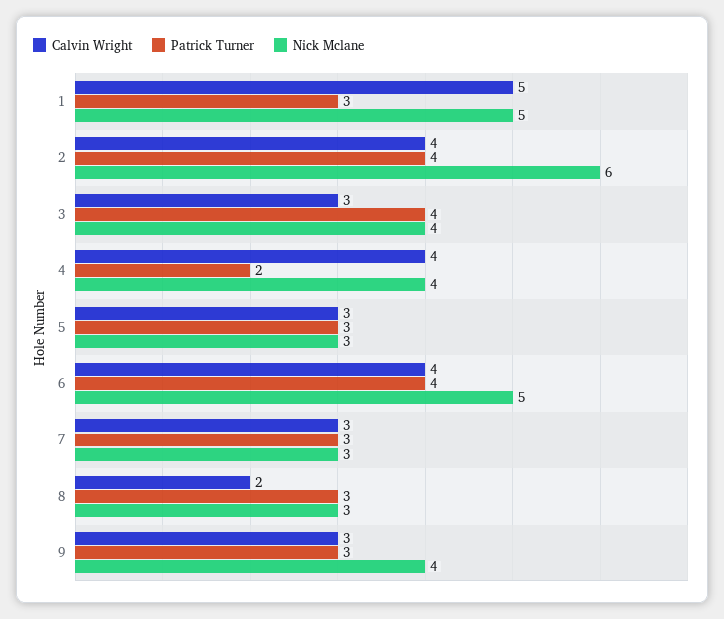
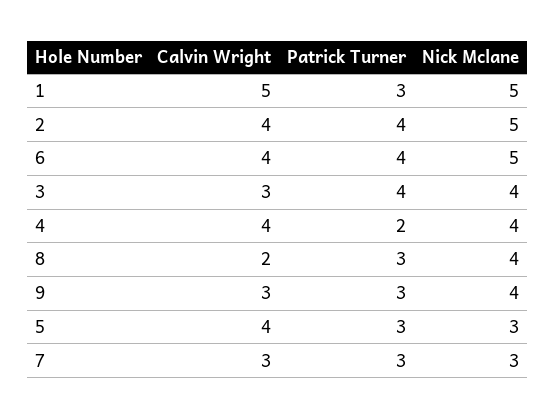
  {
    "Calvin Wright": {
      "1": 5,
      "2": 4,
      "3": 3,
      "4": 4,
-     "5": 3,
+     "5": 4,
      "6": 4,
      "7": 3,
      "8": 2,
      "9": 3
    },
    "Patrick Turner": {
      "1": 3,
      "2": 4,
      "3": 4,
      "4": 2,
      "5": 3,
      "6": 4,
      "7": 3,
      "8": 3,
      "9": 3
    },
    "Nick Mclane": {
      "1": 5,
-     "2": 6,
+     "2": 5,
      "3": 4,
      "4": 4,
      "5": 3,
      "6": 5,
      "7": 3,
-     "8": 3,
+     "8": 4,
      "9": 4
    }
  }

